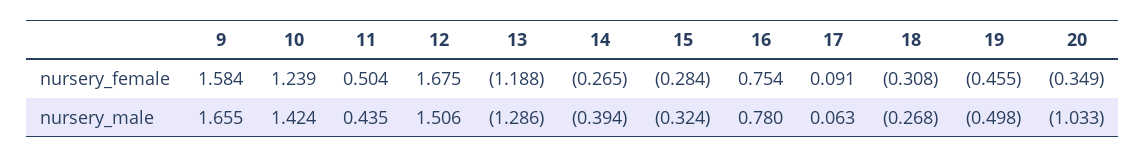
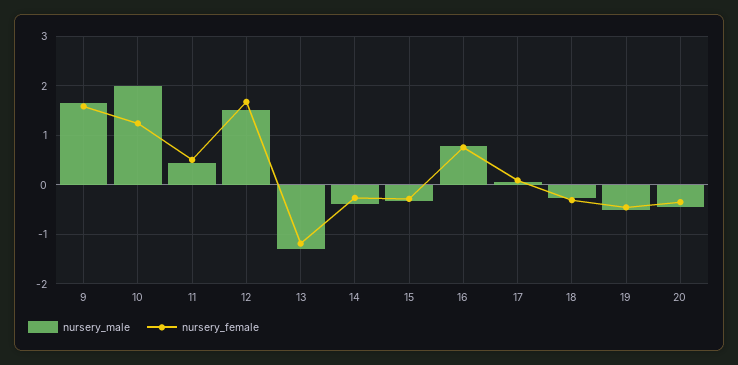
  {
    "nursery_female": {
      "9": 1.584,
      "10": 1.239,
      "11": 0.504,
      "12": 1.675,
      "13": -1.188,
      "14": -0.265,
      "15": -0.284,
      "16": 0.754,
      "17": 0.091,
      "18": -0.308,
      "19": -0.455,
      "20": -0.349
    },
    "nursery_male": {
      "9": 1.655,
-     "10": 1.424,
+     "10": 2,
      "11": 0.435,
      "12": 1.506,
      "13": -1.286,
      "14": -0.394,
      "15": -0.324,
      "16": 0.78,
      "17": 0.063,
      "18": -0.268,
      "19": -0.498,
-     "20": -1.033
+     "20": -0.4
    }
  }

